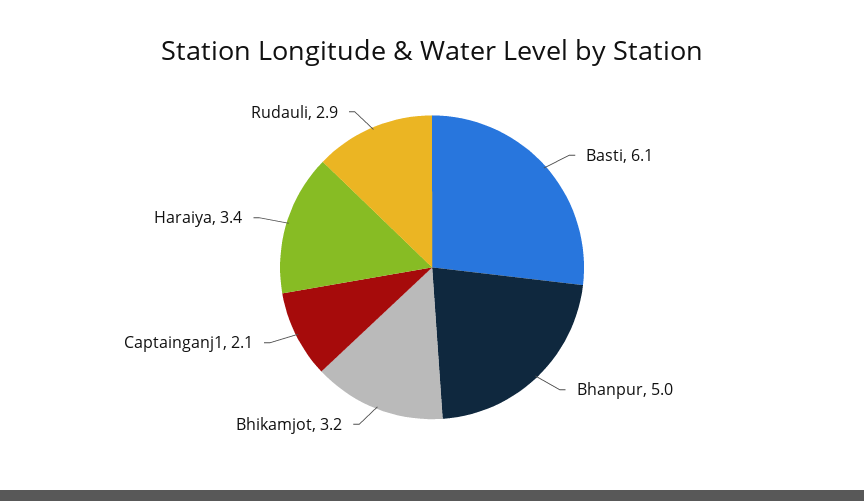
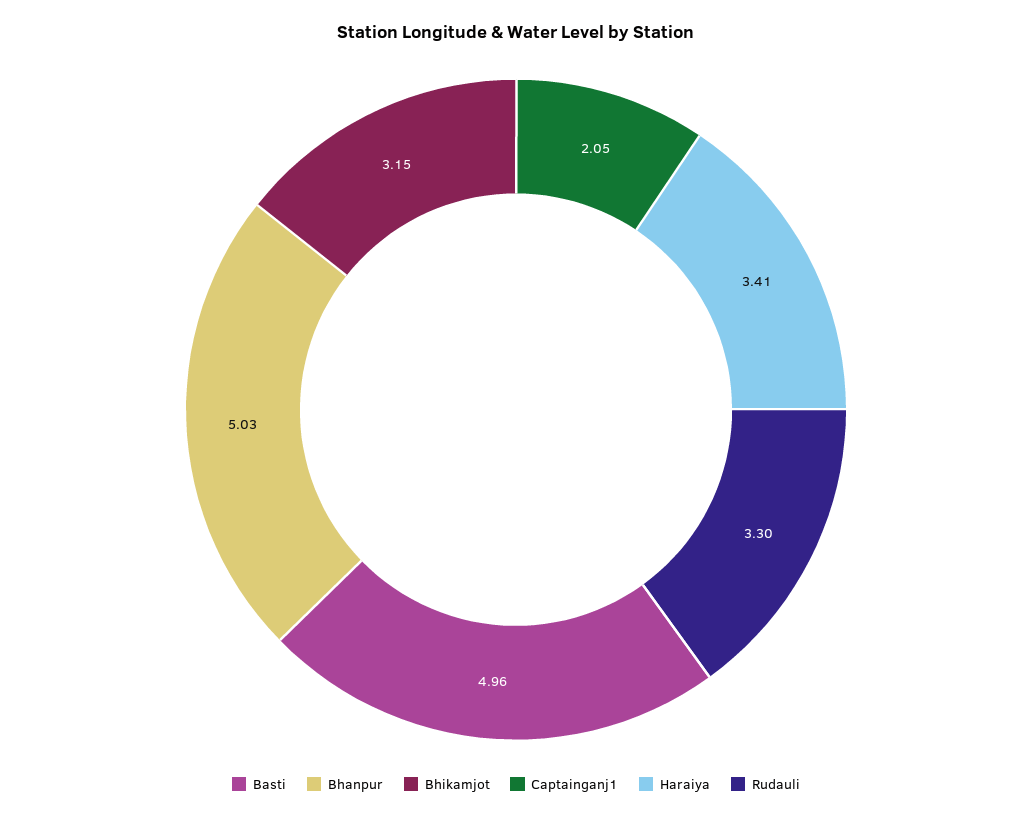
  {
-   "Basti": 6.1,
+   "Basti": 4.96,
    "Bhanpur": 5.03,
    "Bhikamjot": 3.15,
    "Captainganj1": 2.05,
    "Haraiya": 3.41,
-   "Rudauli": 2.9
+   "Rudauli": 3.3
  }

